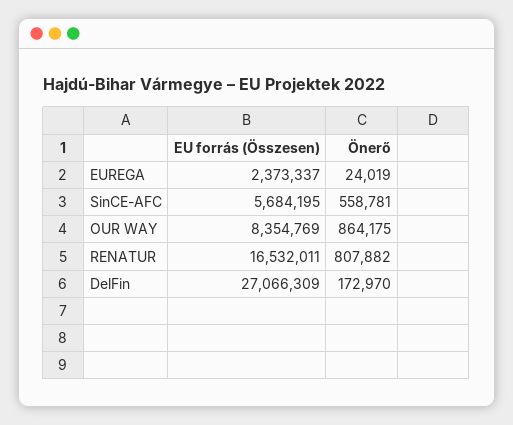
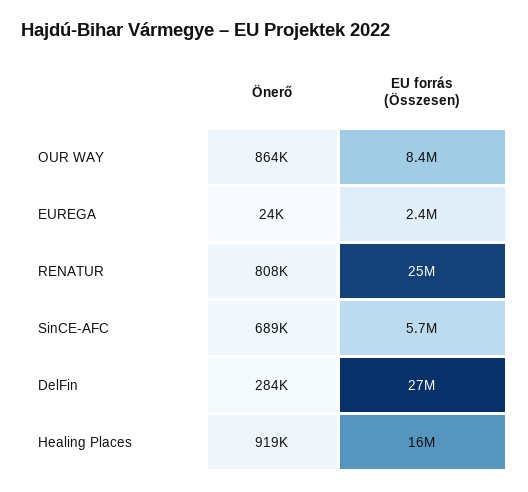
  {
    "EU forrás (Összesen)": {
      "EUREGA": 2373337,
      "SinCE-AFC": 5684195,
      "OUR WAY": 8354769,
-     "RENATUR": 16532011,
+     "RENATUR": 25000000,
-     "DelFin": 27066309
+     "DelFin": 27066309,
+     "Healing Places": 16000000
    },
    "Önerő": {
      "EUREGA": 24019,
-     "SinCE-AFC": 558781,
+     "SinCE-AFC": 689000,
      "OUR WAY": 864175,
      "RENATUR": 807882,
-     "DelFin": 172970
+     "DelFin": 284000,
+     "Healing Places": 919000
    }
  }

